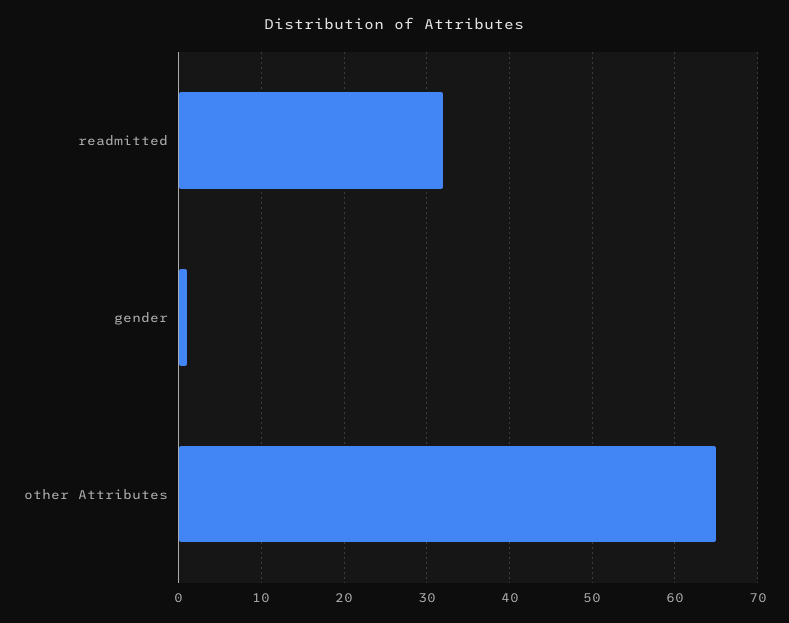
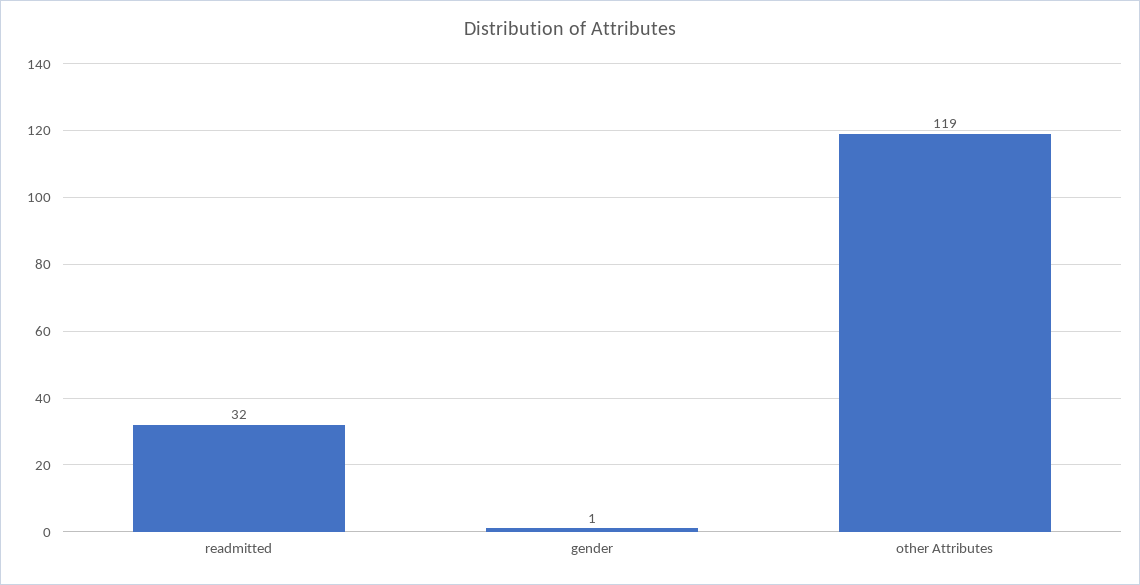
  {
    "readmitted": 32,
    "gender": 1,
-   "other Attributes": 65
+   "other Attributes": 119
  }

